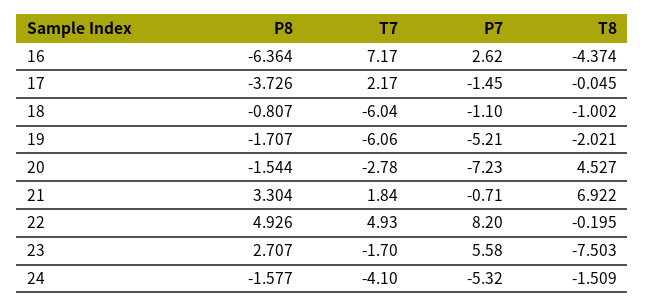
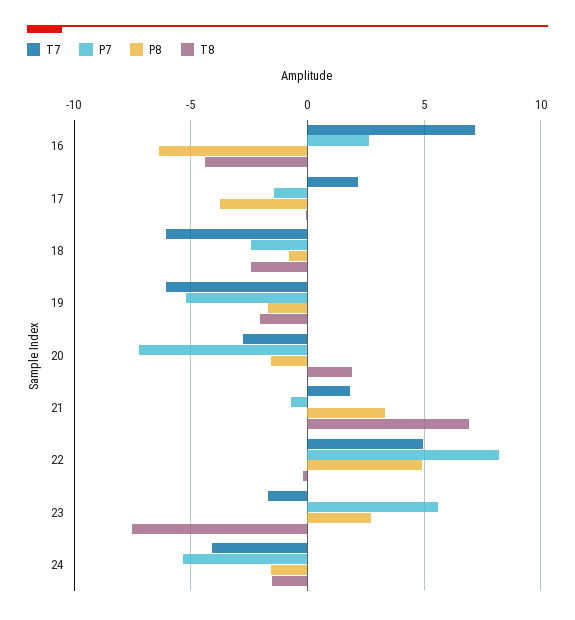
  {
    "P8": {
      "16": -6.364,
      "17": -3.726,
      "18": -0.807,
      "19": -1.707,
      "20": -1.544,
      "21": 3.304,
      "22": 4.926,
      "23": 2.707,
      "24": -1.577
    },
    "T7": {
      "16": 7.17,
      "17": 2.17,
      "18": -6.04,
      "19": -6.06,
      "20": -2.78,
      "21": 1.84,
      "22": 4.93,
      "23": -1.7,
      "24": -4.1
    },
    "P7": {
      "16": 2.62,
      "17": -1.45,
-     "18": -1.1,
+     "18": -2.5,
      "19": -5.21,
      "20": -7.23,
      "21": -0.71,
      "22": 8.2,
      "23": 5.58,
      "24": -5.32
    },
    "T8": {
      "16": -4.374,
      "17": -0.045,
-     "18": -1.002,
+     "18": -2.5,
      "19": -2.021,
-     "20": 4.527,
+     "20": 2,
      "21": 6.922,
      "22": -0.195,
      "23": -7.503,
      "24": -1.509
    }
  }

